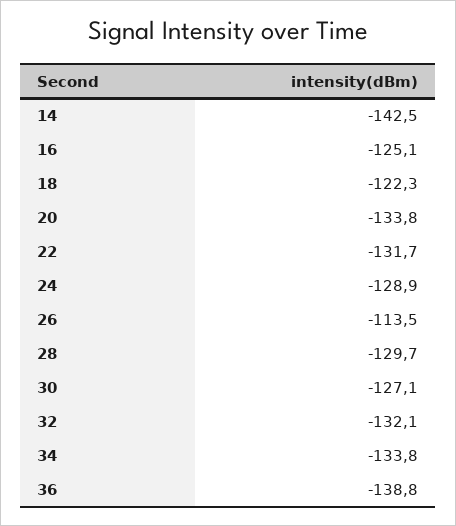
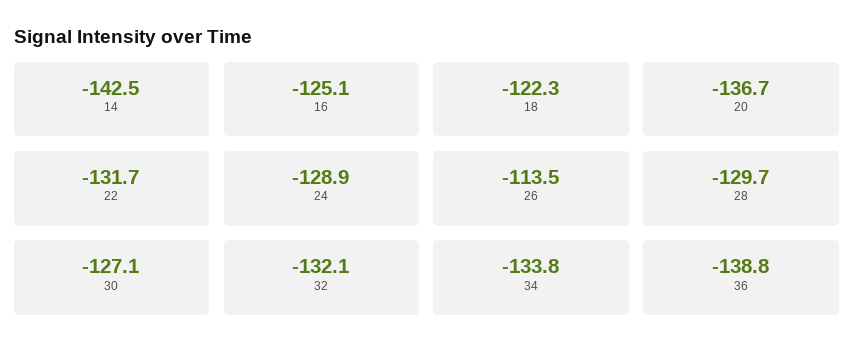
  {
    "14": -142.5,
    "16": -125.1,
    "18": -122.3,
-   "20": -133.8,
+   "20": -136.7,
    "22": -131.7,
    "24": -128.9,
    "26": -113.5,
    "28": -129.7,
    "30": -127.1,
    "32": -132.1,
    "34": -133.8,
    "36": -138.8
  }

